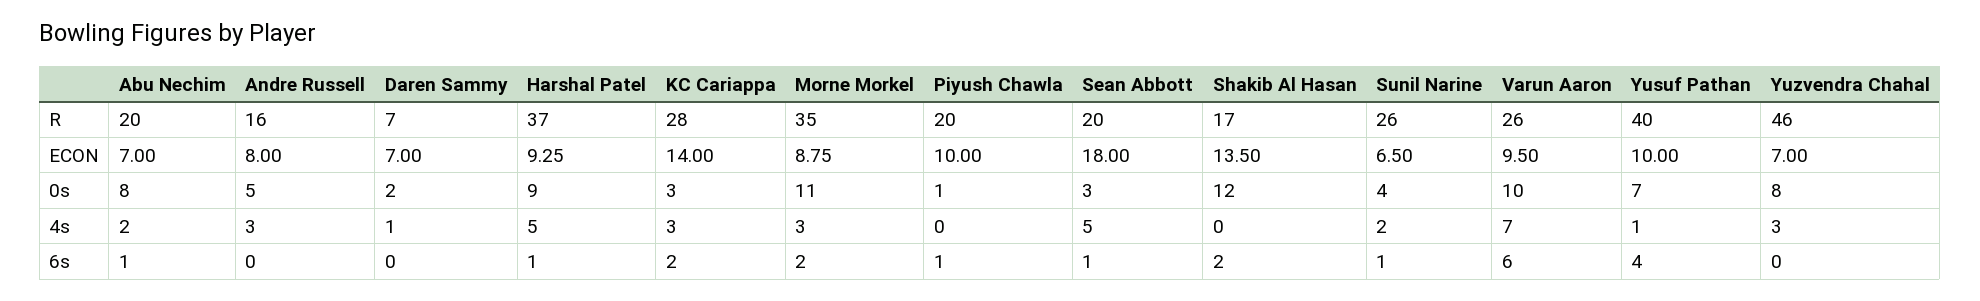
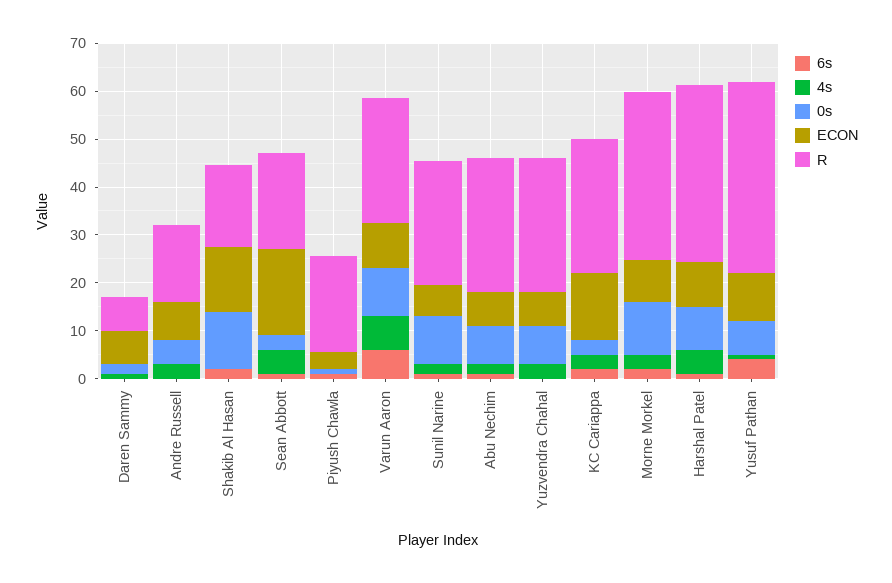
  {
    "R": {
-     "Abu Nechim": 20,
+     "Abu Nechim": 28,
      "Andre Russell": 16,
      "Daren Sammy": 7,
      "Harshal Patel": 37,
      "KC Cariappa": 28,
      "Morne Morkel": 35,
      "Piyush Chawla": 20,
      "Sean Abbott": 20,
      "Shakib Al Hasan": 17,
      "Sunil Narine": 26,
      "Varun Aaron": 26,
      "Yusuf Pathan": 40,
-     "Yuzvendra Chahal": 46
+     "Yuzvendra Chahal": 28
    },
    "ECON": {
      "Abu Nechim": 7,
      "Andre Russell": 8,
      "Daren Sammy": 7,
      "Harshal Patel": 9.25,
      "KC Cariappa": 14,
      "Morne Morkel": 8.75,
-     "Piyush Chawla": 10,
+     "Piyush Chawla": 4,
      "Sean Abbott": 18,
      "Shakib Al Hasan": 13.5,
      "Sunil Narine": 6.5,
      "Varun Aaron": 9.5,
      "Yusuf Pathan": 10,
      "Yuzvendra Chahal": 7
    },
    "0s": {
      "Abu Nechim": 8,
      "Andre Russell": 5,
      "Daren Sammy": 2,
      "Harshal Patel": 9,
      "KC Cariappa": 3,
      "Morne Morkel": 11,
      "Piyush Chawla": 1,
      "Sean Abbott": 3,
      "Shakib Al Hasan": 12,
-     "Sunil Narine": 4,
+     "Sunil Narine": 10,
      "Varun Aaron": 10,
      "Yusuf Pathan": 7,
      "Yuzvendra Chahal": 8
    },
    "4s": {
      "Abu Nechim": 2,
      "Andre Russell": 3,
      "Daren Sammy": 1,
      "Harshal Patel": 5,
      "KC Cariappa": 3,
      "Morne Morkel": 3,
      "Piyush Chawla": 0,
      "Sean Abbott": 5,
      "Shakib Al Hasan": 0,
      "Sunil Narine": 2,
      "Varun Aaron": 7,
      "Yusuf Pathan": 1,
      "Yuzvendra Chahal": 3
    },
    "6s": {
      "Abu Nechim": 1,
      "Andre Russell": 0,
      "Daren Sammy": 0,
      "Harshal Patel": 1,
      "KC Cariappa": 2,
      "Morne Morkel": 2,
      "Piyush Chawla": 1,
      "Sean Abbott": 1,
      "Shakib Al Hasan": 2,
      "Sunil Narine": 1,
      "Varun Aaron": 6,
      "Yusuf Pathan": 4,
      "Yuzvendra Chahal": 0
    }
  }

